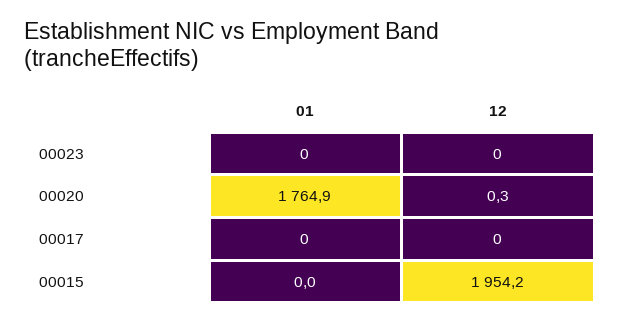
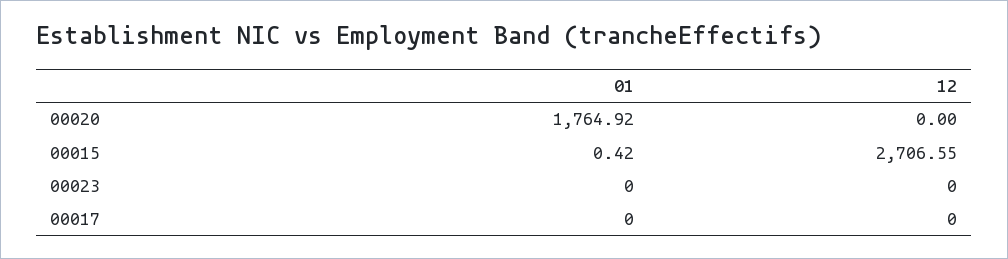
  {
    "01": {
      "00023": 0,
      "00020": 1764.92,
      "00017": 0,
-     "00015": 0
+     "00015": 0.42
    },
    "12": {
      "00023": 0,
-     "00020": 0.3,
+     "00020": 0,
      "00017": 0,
-     "00015": 1954.2
+     "00015": 2706.55
    }
  }

